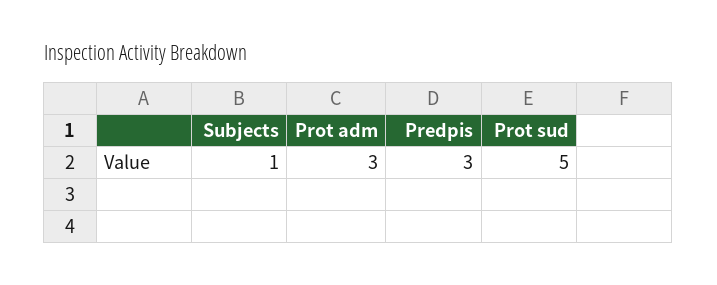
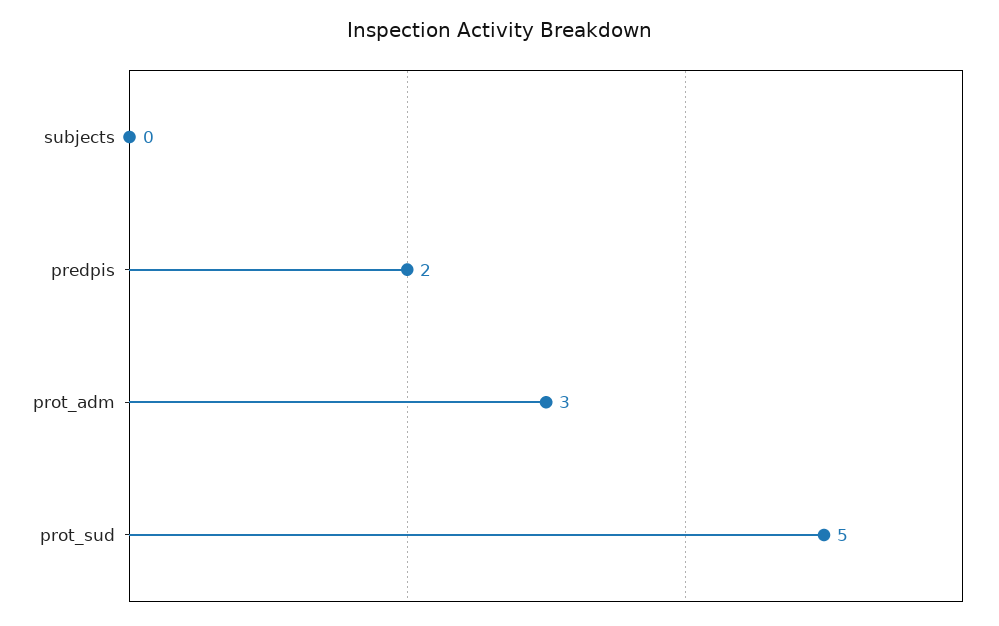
  {
-   "Subjects": 1,
+   "Subjects": 0,
    "Prot adm": 3,
-   "Predpis": 3,
+   "Predpis": 2,
    "Prot sud": 5
  }

